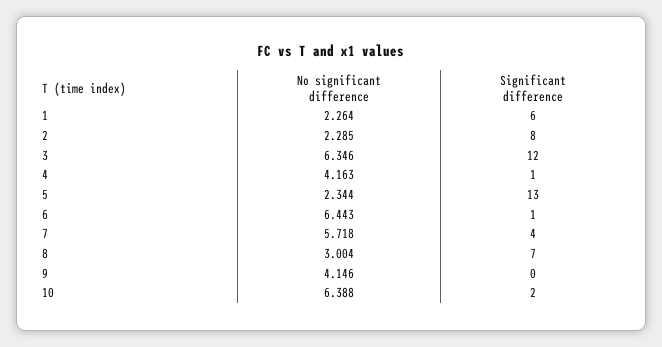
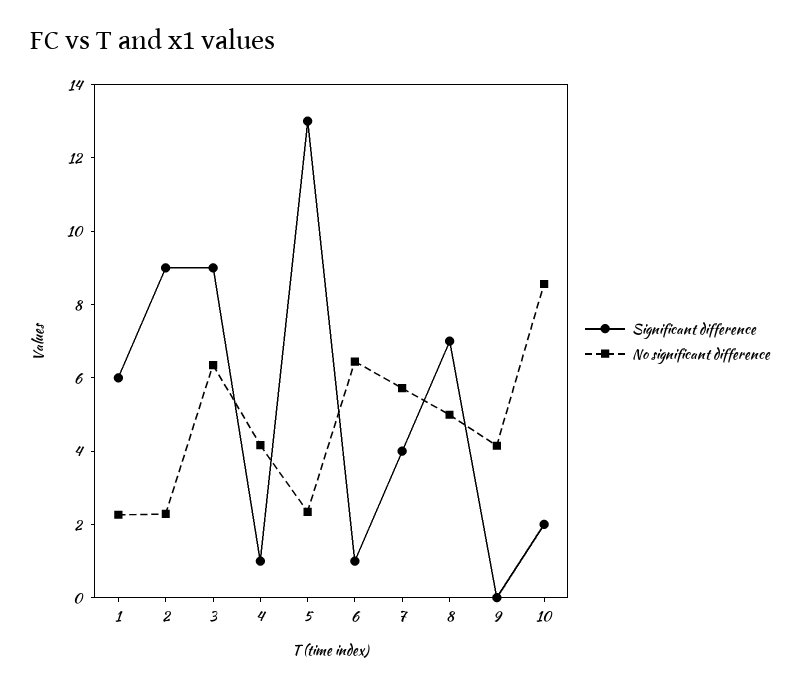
  {
    "No significant difference": {
      "1": 2.264,
      "2": 2.285,
      "3": 6.346,
      "4": 4.163,
      "5": 2.344,
      "6": 6.443,
      "7": 5.718,
-     "8": 3.004,
+     "8": 5,
      "9": 4.146,
-     "10": 6.388
+     "10": 8.5
    },
    "Significant difference": {
      "1": 6,
-     "2": 8,
+     "2": 9,
-     "3": 12,
+     "3": 9,
      "4": 1,
      "5": 13,
      "6": 1,
      "7": 4,
      "8": 7,
      "9": 0,
      "10": 2
    }
  }

